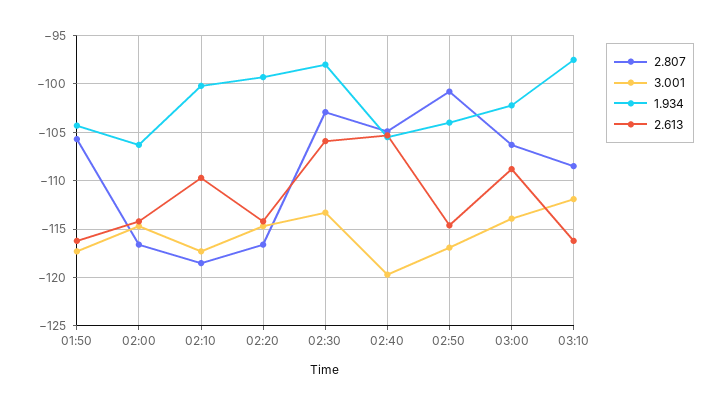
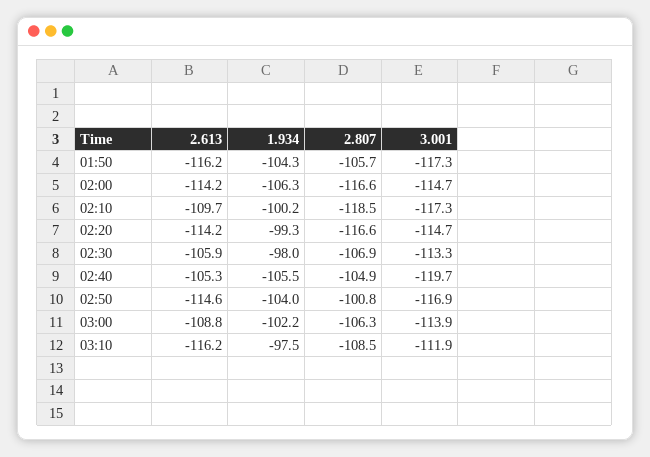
  {
    "2.807": {
      "01:50": -105.7,
      "02:00": -116.6,
      "02:10": -118.5,
      "02:20": -116.6,
-     "02:30": -103,
+     "02:30": -106.9,
      "02:40": -104.9,
      "02:50": -100.8,
      "03:00": -106.3,
      "03:10": -108.5
    },
    "3.001": {
      "01:50": -117.3,
      "02:00": -114.7,
      "02:10": -117.3,
      "02:20": -114.7,
      "02:30": -113.3,
      "02:40": -119.7,
      "02:50": -116.9,
      "03:00": -113.9,
      "03:10": -111.9
    },
    "1.934": {
      "01:50": -104.3,
      "02:00": -106.3,
      "02:10": -100.2,
      "02:20": -99.3,
      "02:30": -98,
      "02:40": -105.5,
      "02:50": -104,
      "03:00": -102.2,
      "03:10": -97.5
    },
    "2.613": {
      "01:50": -116.2,
      "02:00": -114.2,
      "02:10": -109.7,
      "02:20": -114.2,
      "02:30": -105.9,
      "02:40": -105.3,
      "02:50": -114.6,
      "03:00": -108.8,
      "03:10": -116.2
    }
  }

